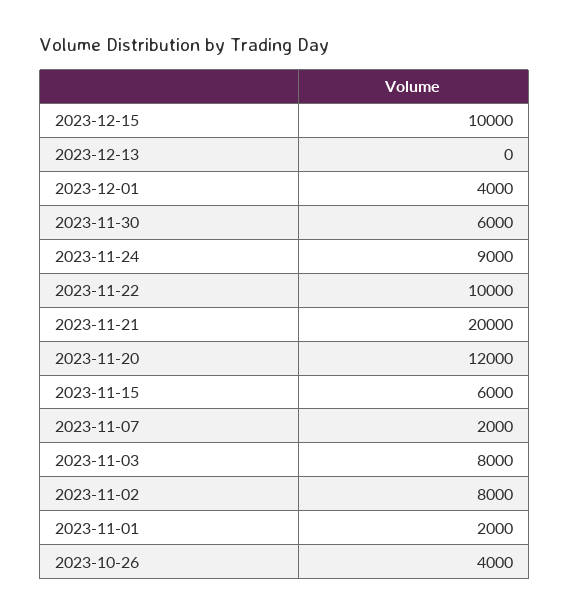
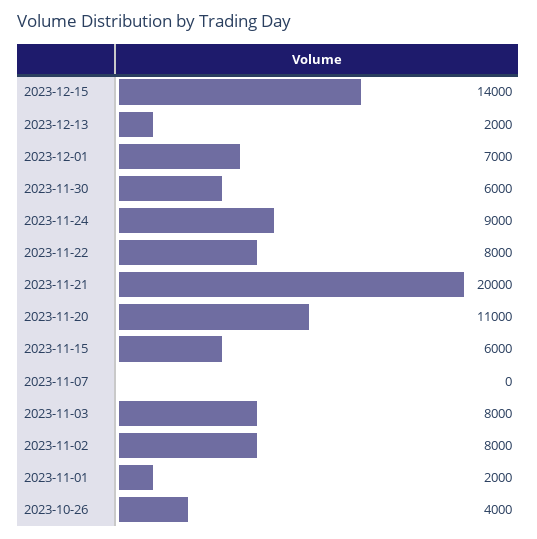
  {
-   "2023-12-15": 10000,
+   "2023-12-15": 14000,
-   "2023-12-13": 0,
+   "2023-12-13": 2000,
-   "2023-12-01": 4000,
+   "2023-12-01": 7000,
    "2023-11-30": 6000,
    "2023-11-24": 9000,
-   "2023-11-22": 10000,
+   "2023-11-22": 8000,
    "2023-11-21": 20000,
-   "2023-11-20": 12000,
+   "2023-11-20": 11000,
    "2023-11-15": 6000,
-   "2023-11-07": 2000,
+   "2023-11-07": 0,
    "2023-11-03": 8000,
    "2023-11-02": 8000,
    "2023-11-01": 2000,
    "2023-10-26": 4000
  }

